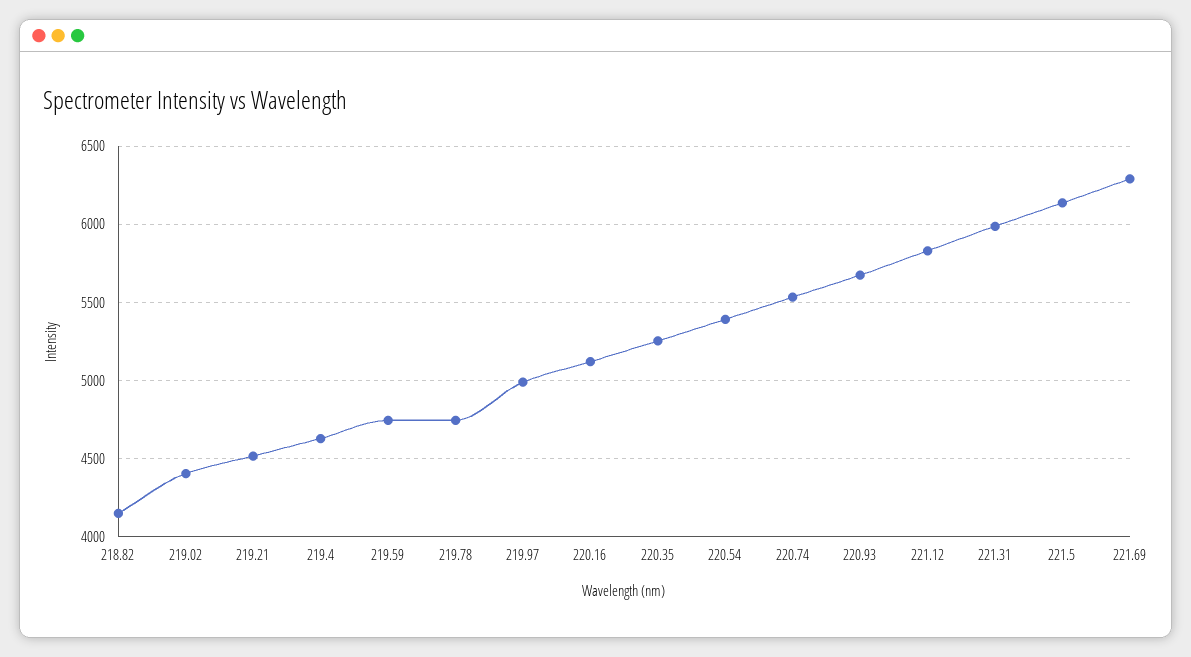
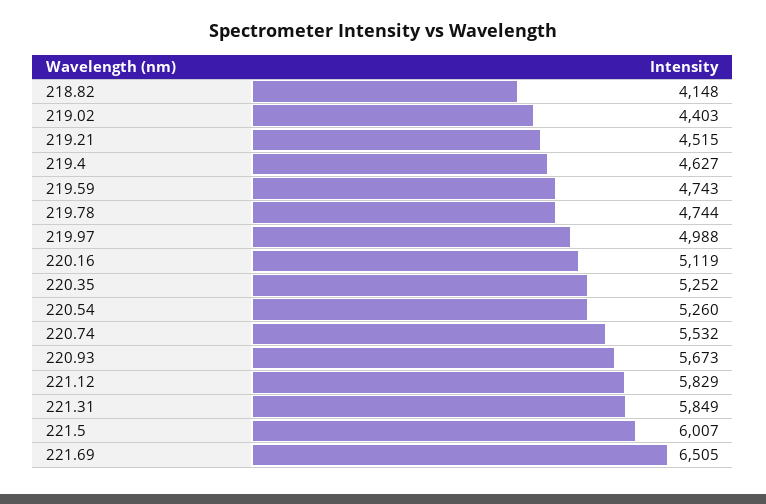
  {
    "218.82": 4148,
    "219.02": 4403,
    "219.21": 4515,
    "219.4": 4627,
    "219.59": 4743,
    "219.78": 4744,
    "219.97": 4988,
    "220.16": 5119,
    "220.35": 5252,
-   "220.54": 5400,
+   "220.54": 5260,
    "220.74": 5532,
    "220.93": 5673,
    "221.12": 5829,
-   "221.31": 6000,
+   "221.31": 5849,
-   "221.5": 6150,
+   "221.5": 6007,
-   "221.69": 6300
+   "221.69": 6505
  }

